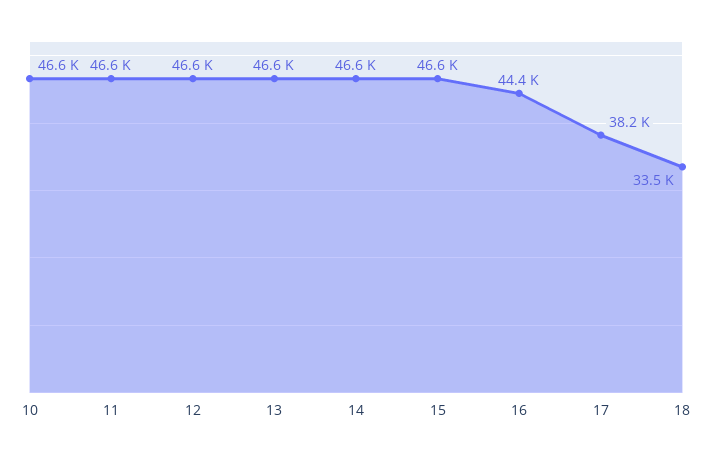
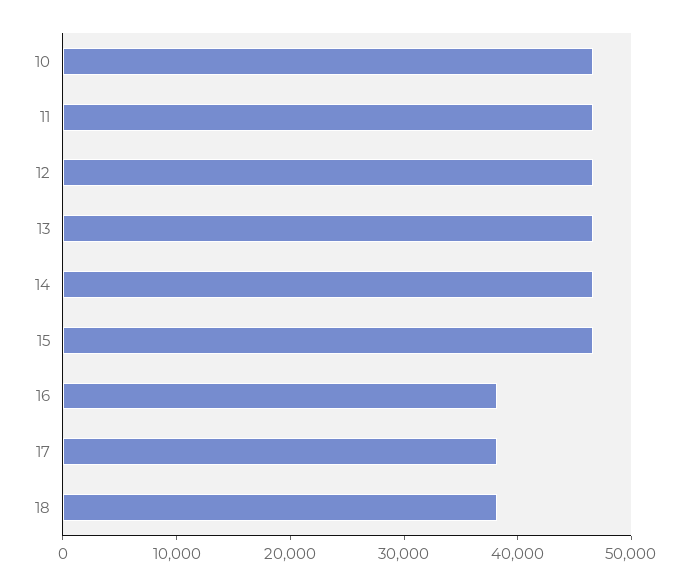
  {
    "10": 46600,
    "11": 46600,
    "12": 46600,
    "13": 46600,
    "14": 46600,
    "15": 46600,
-   "16": 44400,
+   "16": 38000,
    "17": 38200,
-   "18": 33500
+   "18": 38000
  }

